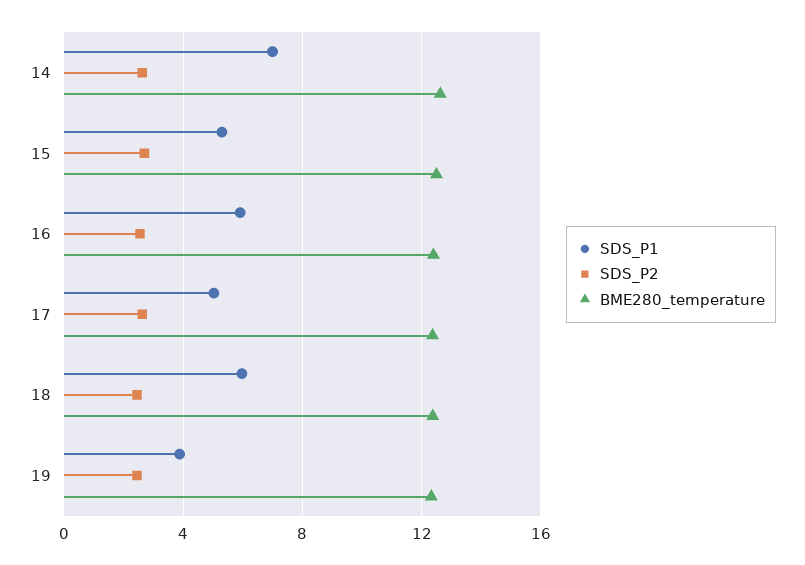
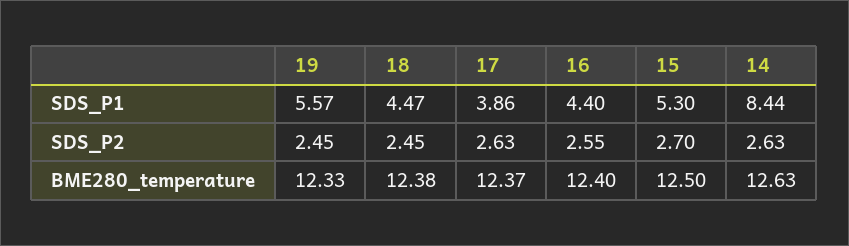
  {
    "SDS_P1": {
-     "14": 7,
+     "14": 8.44,
      "15": 5.3,
-     "16": 6,
+     "16": 4.4,
-     "17": 5,
+     "17": 3.86,
-     "18": 6,
+     "18": 4.47,
-     "19": 4
+     "19": 5.57
    },
    "SDS_P2": {
      "14": 2.63,
      "15": 2.7,
      "16": 2.55,
      "17": 2.63,
      "18": 2.45,
      "19": 2.45
    },
    "BME280_temperature": {
      "14": 12.63,
      "15": 12.5,
      "16": 12.4,
      "17": 12.37,
      "18": 12.38,
      "19": 12.33
    }
  }

